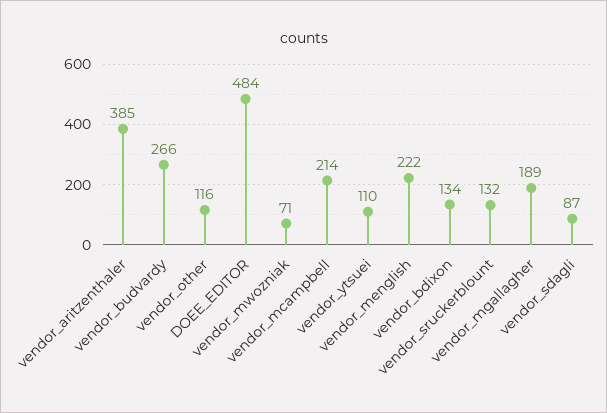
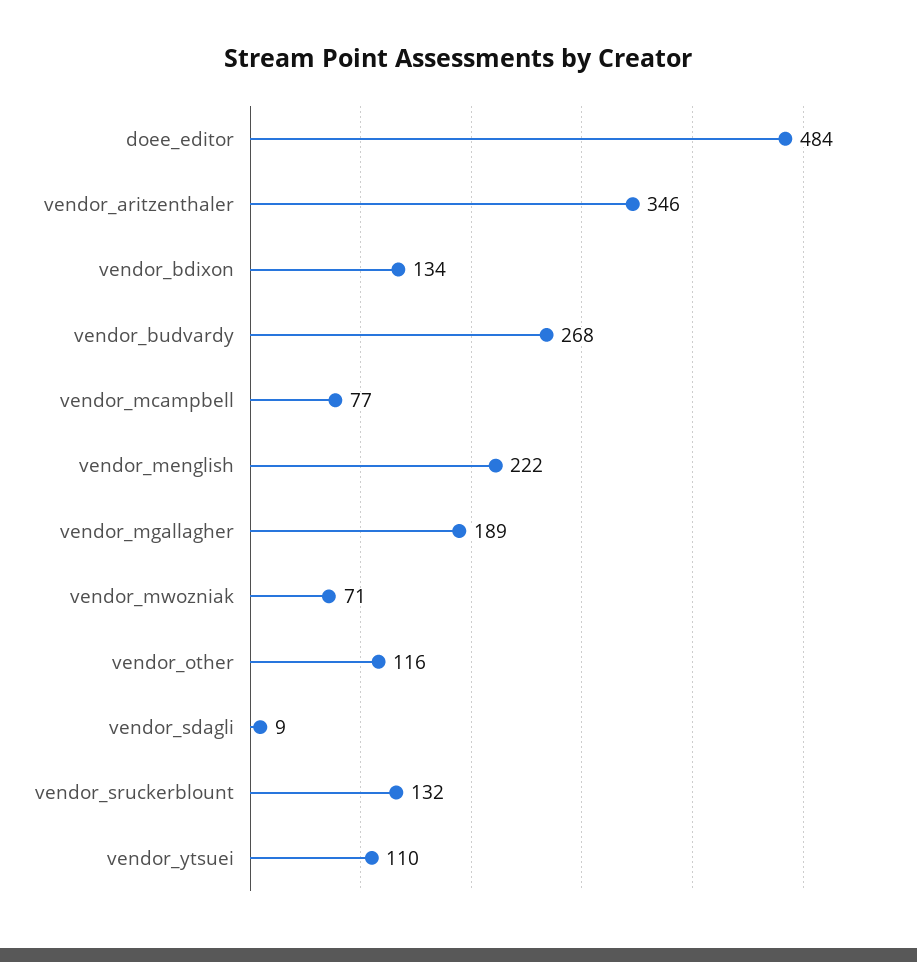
  {
-   "vendor_aritzenthaler": 385,
+   "vendor_aritzenthaler": 346,
-   "vendor_budvardy": 266,
+   "vendor_budvardy": 268,
    "vendor_other": 116,
    "DOEE_EDITOR": 484,
    "vendor_mwozniak": 71,
-   "vendor_mcampbell": 214,
+   "vendor_mcampbell": 77,
    "vendor_ytsuei": 110,
    "vendor_menglish": 222,
    "vendor_bdixon": 134,
    "vendor_sruckerblount": 132,
    "vendor_mgallagher": 189,
-   "vendor_sdagli": 87
+   "vendor_sdagli": 9
  }

